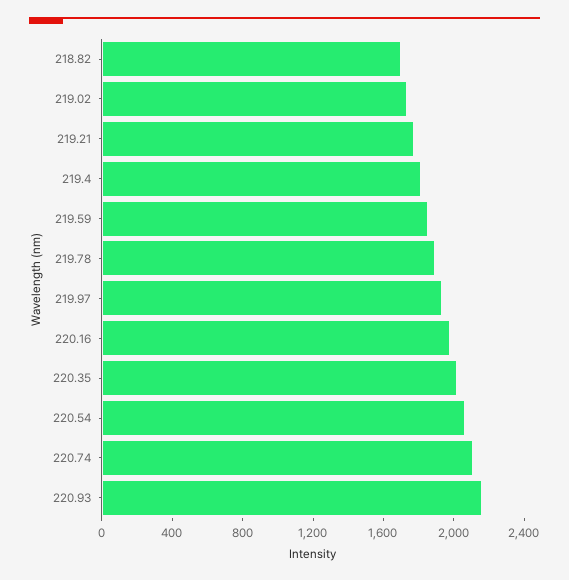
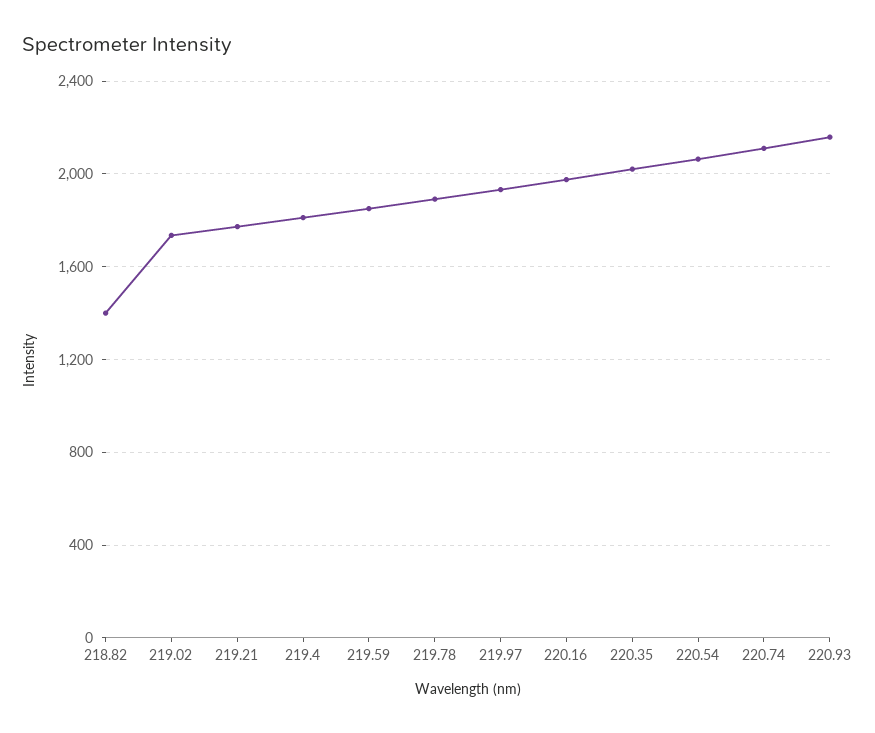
  {
-   "218.82": 1700,
+   "218.82": 1400,
    "219.02": 1750,
    "219.21": 1750,
    "219.4": 1800,
    "219.59": 1850,
    "219.78": 1900,
    "219.97": 1950,
    "220.16": 2000,
    "220.35": 2000,
    "220.54": 2050,
    "220.74": 2100,
    "220.93": 2150
  }

